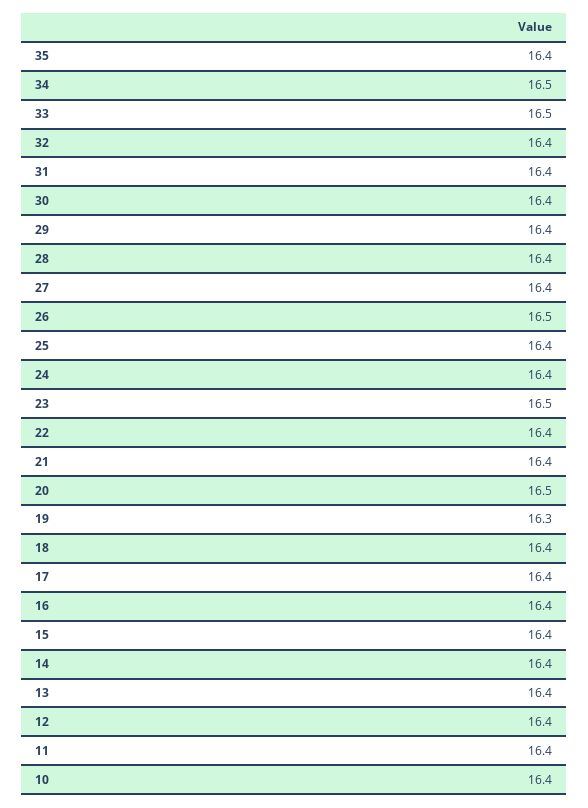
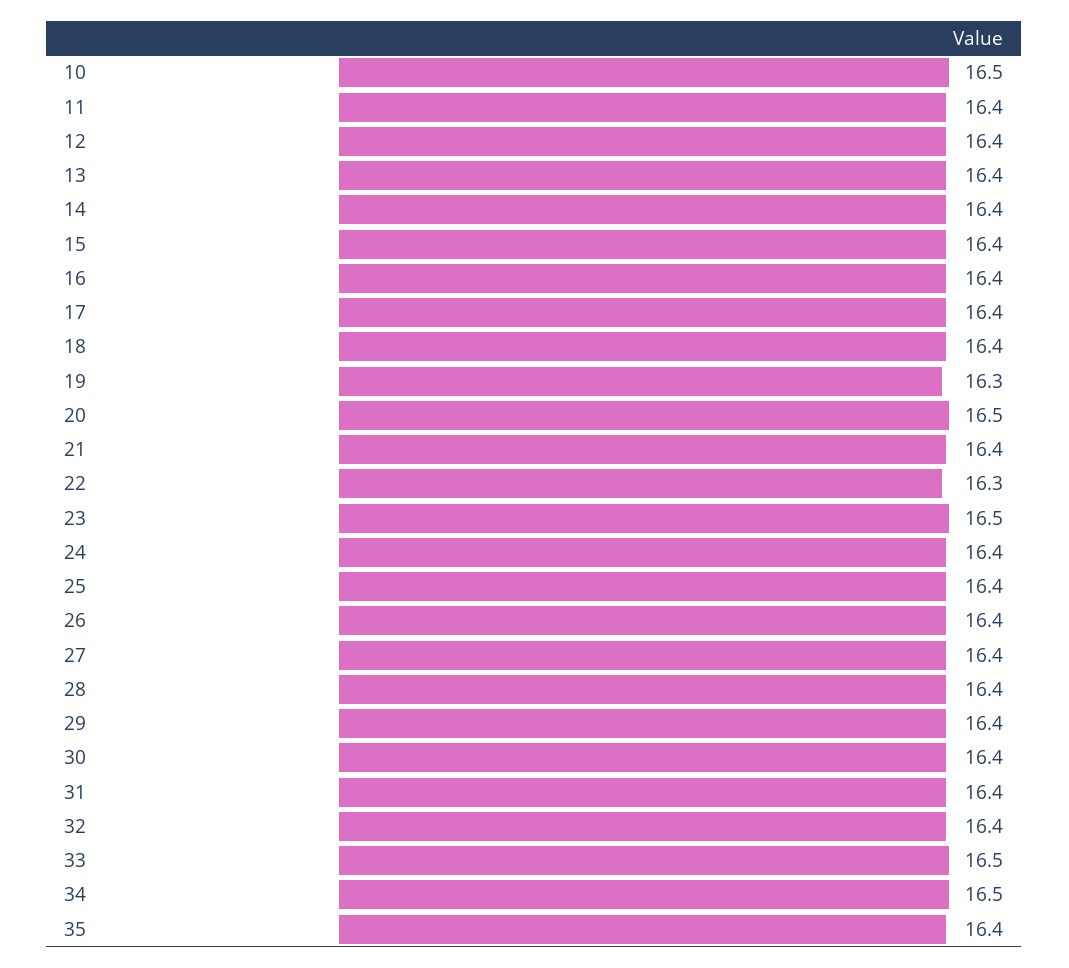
  {
    "35": 16.4,
    "34": 16.5,
    "33": 16.5,
    "32": 16.4,
    "31": 16.4,
    "30": 16.4,
    "29": 16.4,
    "28": 16.4,
    "27": 16.4,
-   "26": 16.5,
+   "26": 16.4,
    "25": 16.4,
    "24": 16.4,
    "23": 16.5,
-   "22": 16.4,
+   "22": 16.3,
    "21": 16.4,
    "20": 16.5,
    "19": 16.3,
    "18": 16.4,
    "17": 16.4,
    "16": 16.4,
    "15": 16.4,
    "14": 16.4,
    "13": 16.4,
    "12": 16.4,
    "11": 16.4,
-   "10": 16.4
+   "10": 16.5
  }

